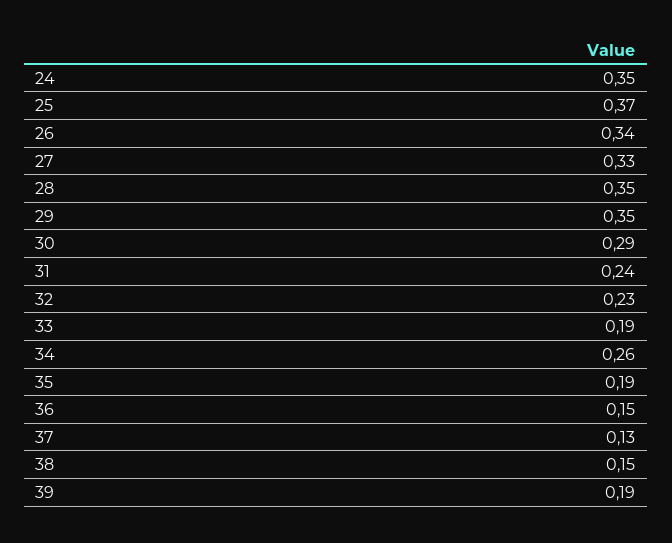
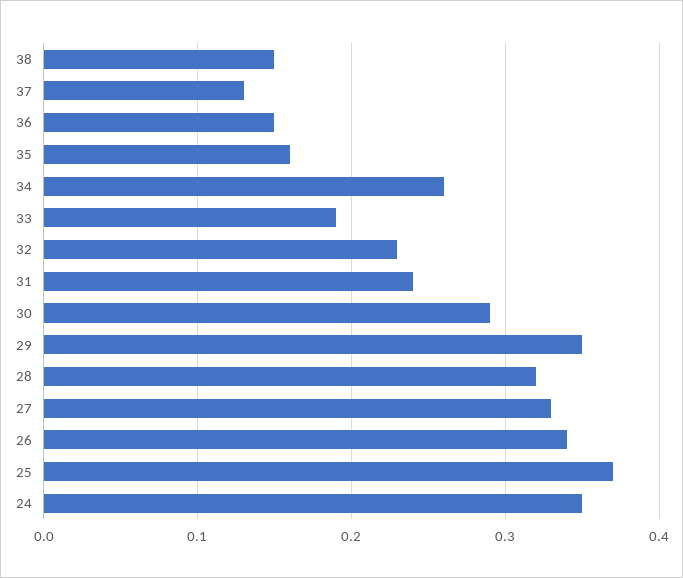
  {
    "24": 0.35,
    "25": 0.37,
    "26": 0.34,
    "27": 0.33,
-   "28": 0.35,
+   "28": 0.32,
    "29": 0.35,
    "30": 0.29,
    "31": 0.24,
    "32": 0.23,
    "33": 0.19,
    "34": 0.26,
-   "35": 0.19,
+   "35": 0.16,
    "36": 0.15,
    "37": 0.13,
-   "38": 0.15,
+   "38": 0.15
-   "39": 0.19
  }

